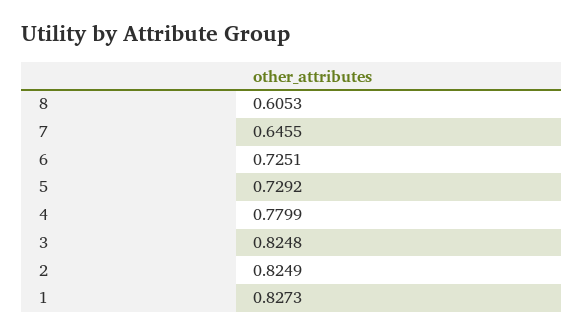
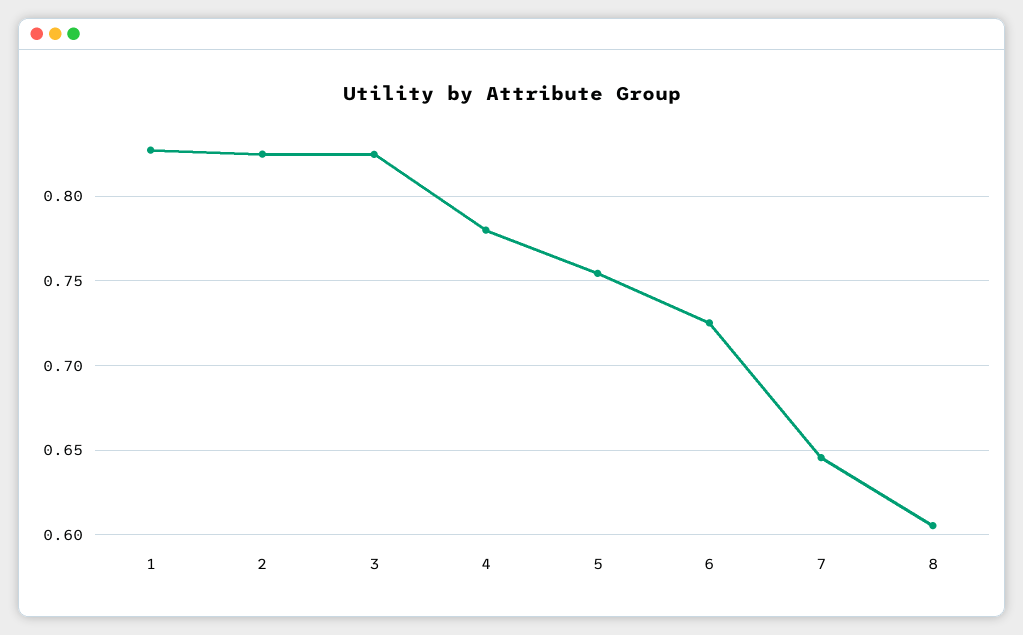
  {
    "8": 0.6053,
    "7": 0.6455,
    "6": 0.7251,
-   "5": 0.7292,
+   "5": 0.755,
    "4": 0.7799,
    "3": 0.8248,
    "2": 0.8249,
    "1": 0.8273
  }

